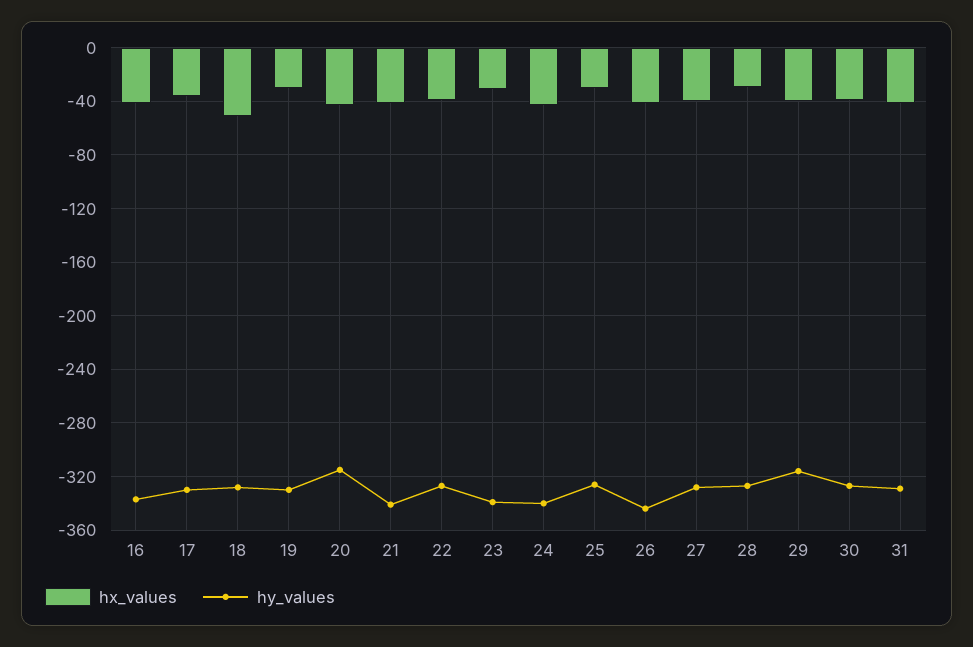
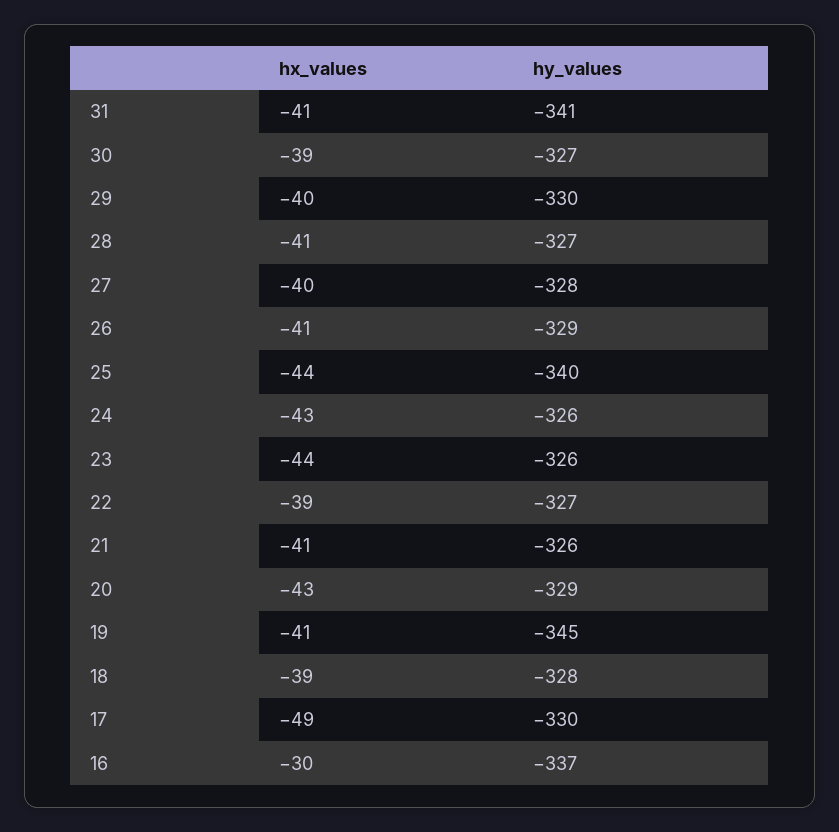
  {
    "hx_values": {
-     "16": -40,
+     "16": -30,
-     "17": -35,
+     "17": -49,
-     "18": -50,
+     "18": -39,
-     "19": -30,
+     "19": -41,
      "20": -43,
      "21": -41,
      "22": -39,
-     "23": -30,
+     "23": -44,
      "24": -43,
-     "25": -30,
+     "25": -44,
      "26": -41,
      "27": -40,
-     "28": -30,
+     "28": -41,
      "29": -40,
      "30": -39,
      "31": -41
    },
    "hy_values": {
      "16": -337,
      "17": -330,
      "18": -328,
-     "19": -330,
+     "19": -345,
-     "20": -315,
+     "20": -329,
-     "21": -340,
+     "21": -326,
      "22": -327,
-     "23": -340,
+     "23": -326,
-     "24": -340,
+     "24": -326,
-     "25": -325,
+     "25": -340,
-     "26": -345,
+     "26": -329,
      "27": -328,
      "28": -327,
-     "29": -315,
+     "29": -330,
      "30": -327,
-     "31": -330
+     "31": -341
    }
  }

